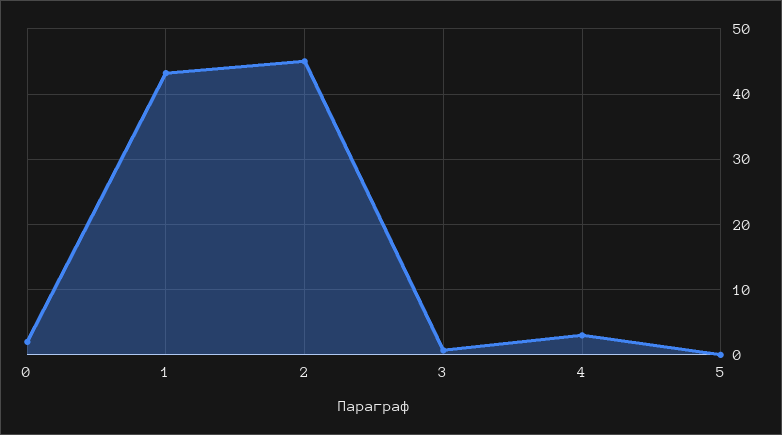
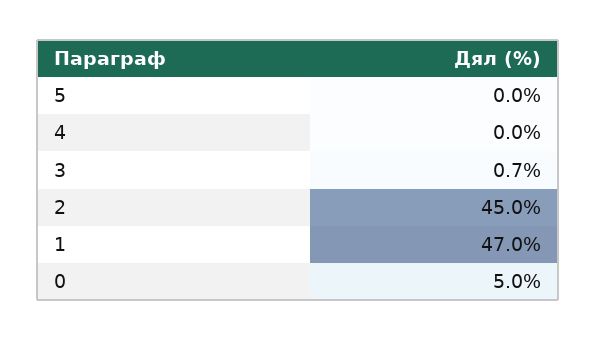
  {
-   "0": 2,
+   "0": 5,
-   "1": 43,
+   "1": 47,
    "2": 45,
    "3": 0.7,
-   "4": 3,
+   "4": 0,
    "5": 0
  }

